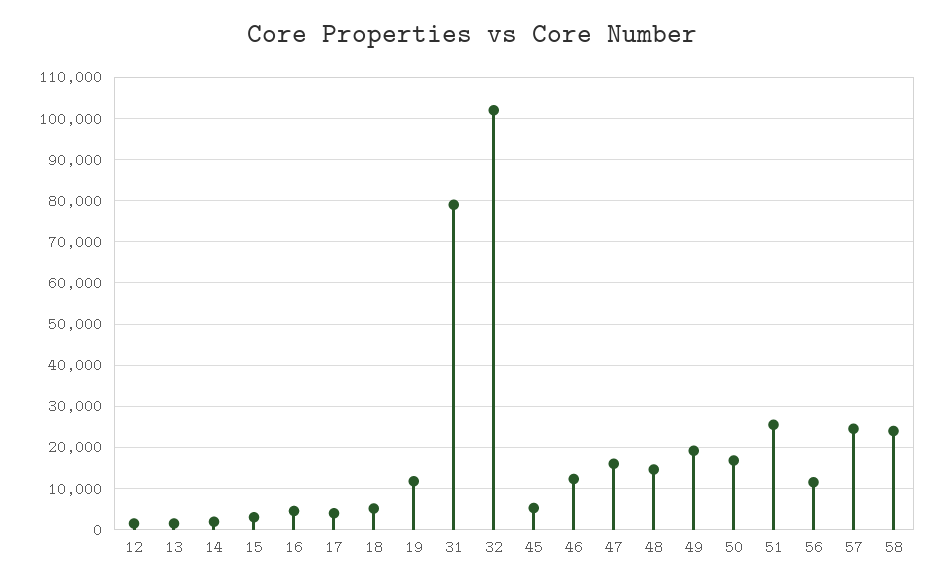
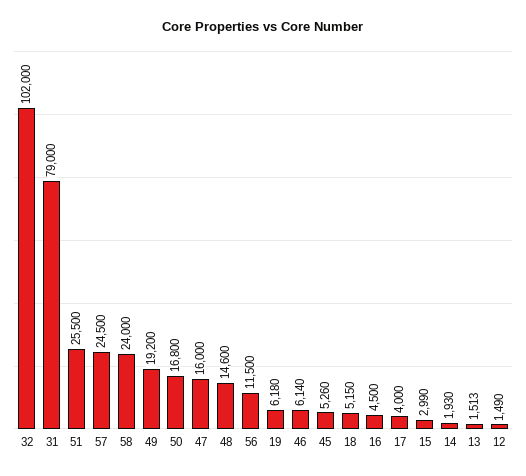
  {
    "12": 1490,
    "13": 1513,
    "14": 1930,
    "15": 2990,
    "16": 4500,
    "17": 4000,
    "18": 5150,
-   "19": 12000,
+   "19": 6180,
    "31": 79000,
    "32": 102000,
    "45": 5260,
-   "46": 12000,
+   "46": 6140,
    "47": 16000,
    "48": 14600,
    "49": 19200,
    "50": 16800,
    "51": 25500,
    "56": 11500,
    "57": 24500,
    "58": 24000
  }

